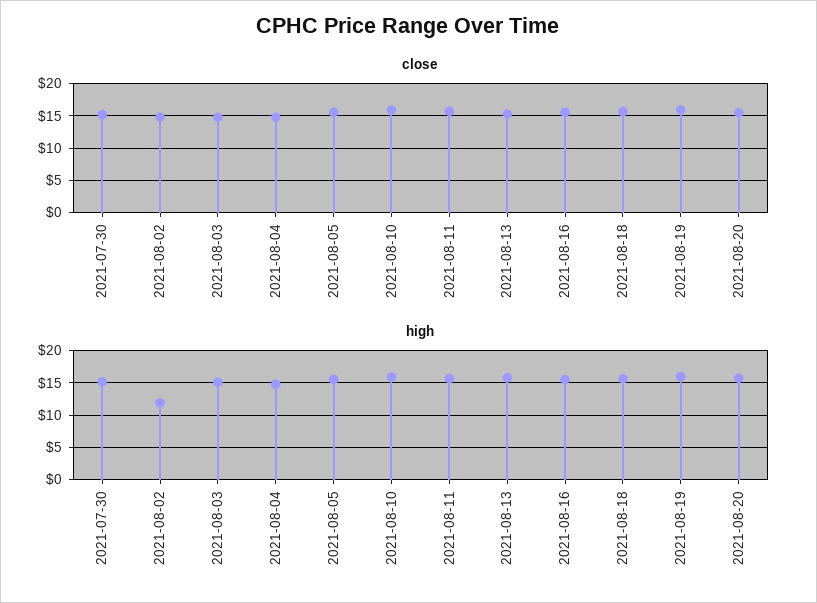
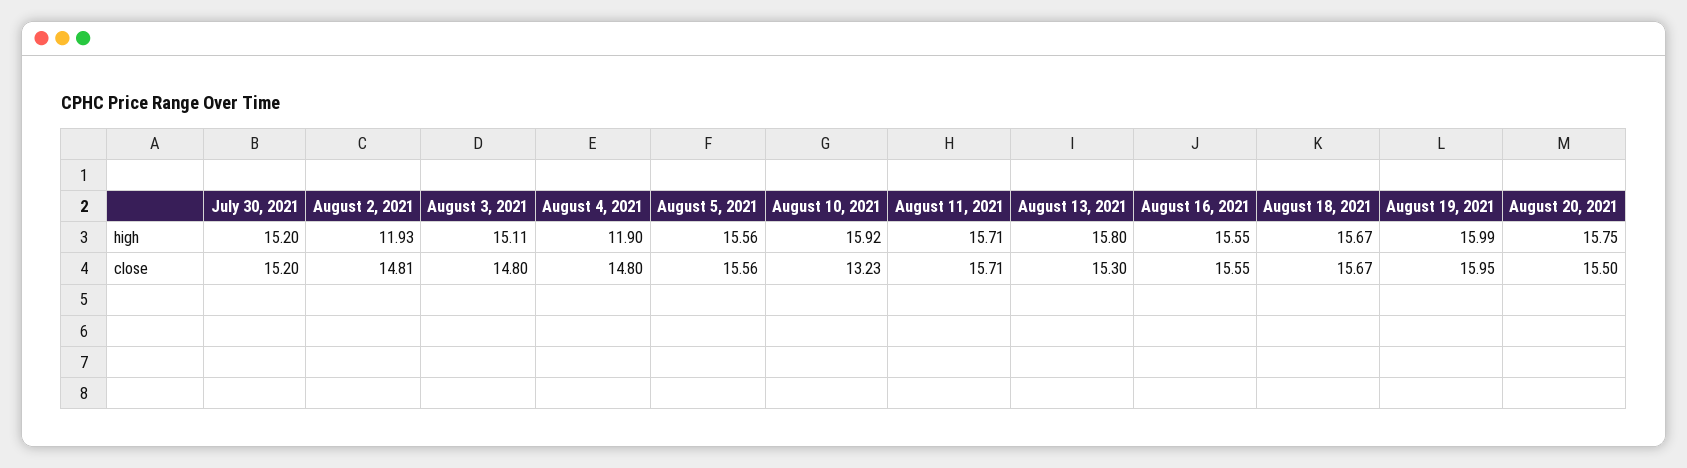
  {
    "close": {
      "2021-07-30": 15.2,
      "2021-08-02": 14.81,
      "2021-08-03": 14.8,
      "2021-08-04": 14.8,
      "2021-08-05": 15.56,
-     "2021-08-10": 16,
+     "2021-08-10": 13.23,
      "2021-08-11": 15.71,
      "2021-08-13": 15.3,
      "2021-08-16": 15.55,
      "2021-08-18": 15.67,
      "2021-08-19": 15.95,
      "2021-08-20": 15.5
    },
    "high": {
      "2021-07-30": 15.2,
      "2021-08-02": 11.93,
      "2021-08-03": 15.11,
-     "2021-08-04": 15,
+     "2021-08-04": 11.9,
      "2021-08-05": 15.56,
      "2021-08-10": 15.92,
      "2021-08-11": 15.71,
      "2021-08-13": 15.8,
      "2021-08-16": 15.55,
      "2021-08-18": 15.67,
      "2021-08-19": 15.99,
      "2021-08-20": 15.75
    }
  }

